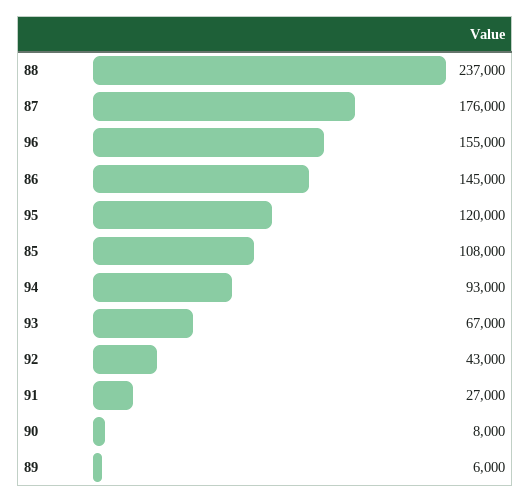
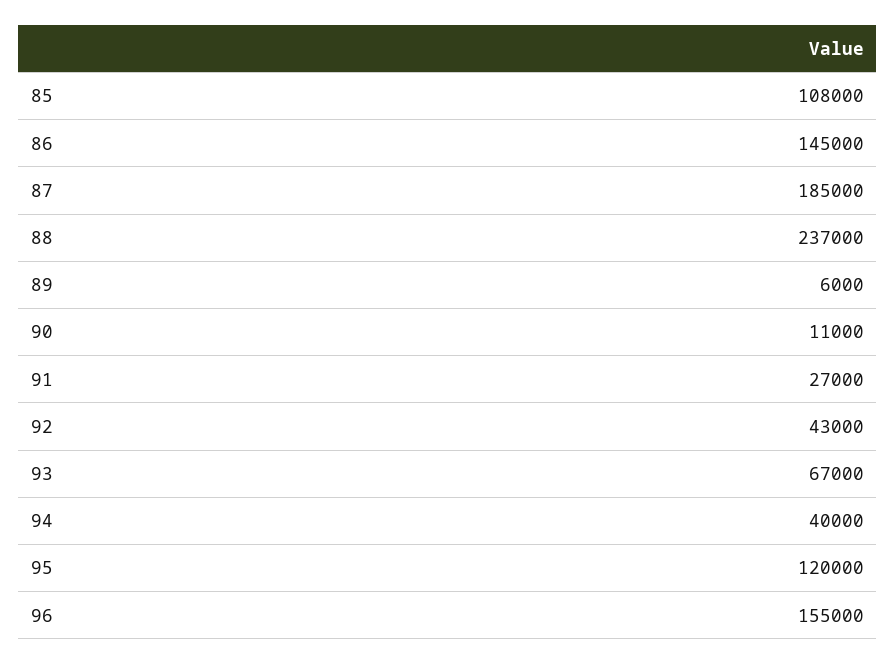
  {
    "88": 237000,
-   "87": 176000,
+   "87": 185000,
    "96": 155000,
    "86": 145000,
    "95": 120000,
    "85": 108000,
-   "94": 93000,
+   "94": 40000,
    "93": 67000,
    "92": 43000,
    "91": 27000,
-   "90": 8000,
+   "90": 11000,
    "89": 6000
  }

